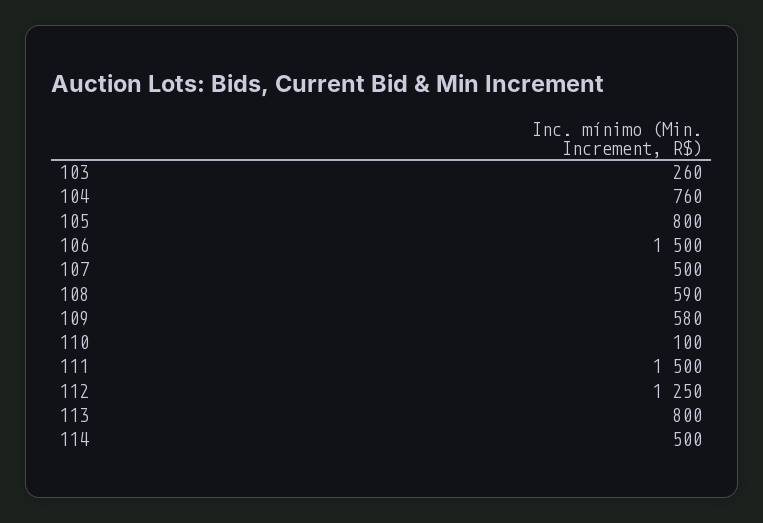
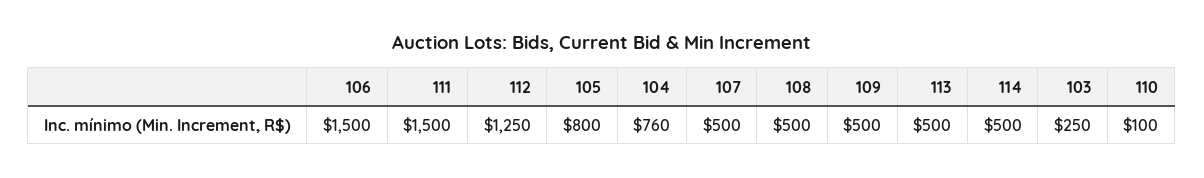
  {
-   "103": 260,
+   "103": 250,
    "104": 760,
    "105": 800,
    "106": 1500,
    "107": 500,
-   "108": 590,
+   "108": 500,
-   "109": 580,
+   "109": 500,
    "110": 100,
    "111": 1500,
    "112": 1250,
-   "113": 800,
+   "113": 500,
    "114": 500
  }

